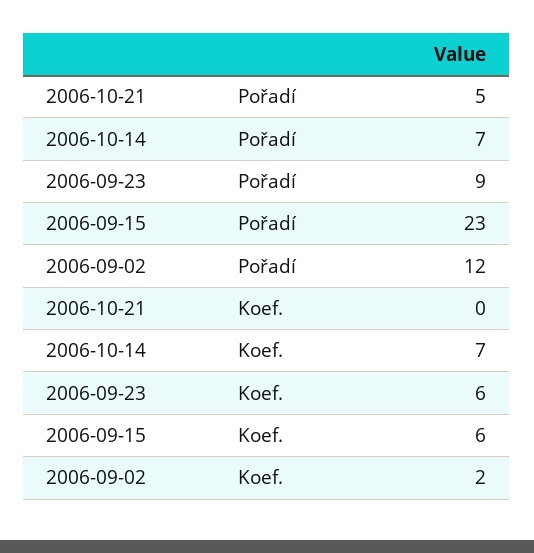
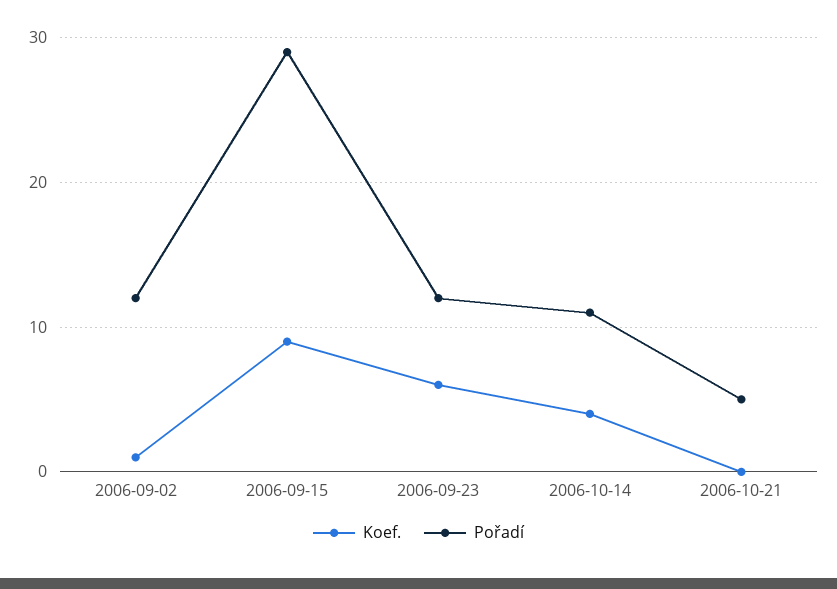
  {
    "Pořadí": {
      "2006-10-21": 5,
-     "2006-10-14": 7,
+     "2006-10-14": 11,
-     "2006-09-23": 9,
+     "2006-09-23": 12,
-     "2006-09-15": 23,
+     "2006-09-15": 29,
      "2006-09-02": 12
    },
    "Koef.": {
      "2006-10-21": 0,
-     "2006-10-14": 7,
+     "2006-10-14": 4,
      "2006-09-23": 6,
-     "2006-09-15": 6,
+     "2006-09-15": 9,
-     "2006-09-02": 2
+     "2006-09-02": 1
    }
  }

